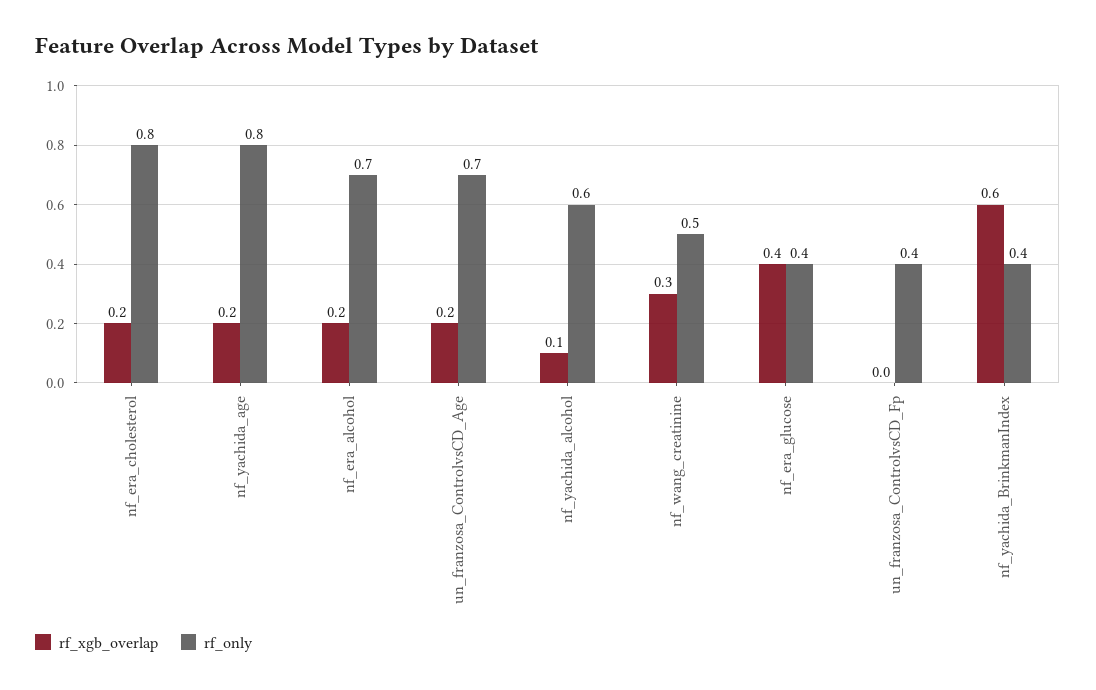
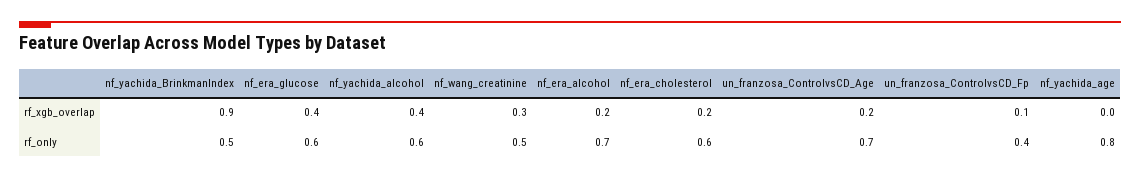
  {
    "rf_xgb_overlap": {
      "nf_era_cholesterol": 0.2,
-     "nf_yachida_age": 0.2,
+     "nf_yachida_age": 0,
      "nf_era_alcohol": 0.2,
      "un_franzosa_ControlvsCD_Age": 0.2,
-     "nf_yachida_alcohol": 0.1,
+     "nf_yachida_alcohol": 0.4,
      "nf_wang_creatinine": 0.3,
      "nf_era_glucose": 0.4,
-     "un_franzosa_ControlvsCD_Fp": 0,
+     "un_franzosa_ControlvsCD_Fp": 0.1,
-     "nf_yachida_BrinkmanIndex": 0.6
+     "nf_yachida_BrinkmanIndex": 0.9
    },
    "rf_only": {
-     "nf_era_cholesterol": 0.8,
+     "nf_era_cholesterol": 0.6,
      "nf_yachida_age": 0.8,
      "nf_era_alcohol": 0.7,
      "un_franzosa_ControlvsCD_Age": 0.7,
      "nf_yachida_alcohol": 0.6,
      "nf_wang_creatinine": 0.5,
-     "nf_era_glucose": 0.4,
+     "nf_era_glucose": 0.6,
      "un_franzosa_ControlvsCD_Fp": 0.4,
-     "nf_yachida_BrinkmanIndex": 0.4
+     "nf_yachida_BrinkmanIndex": 0.5
    }
  }

